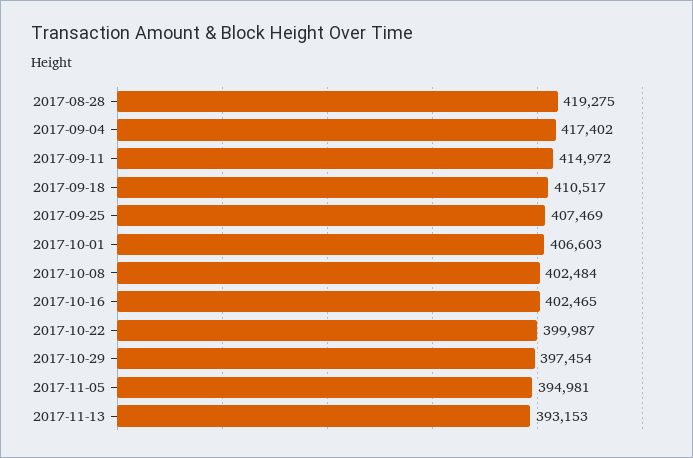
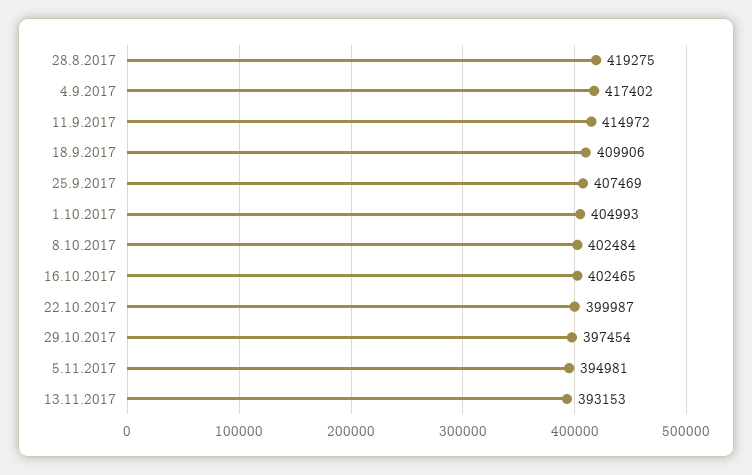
  {
    "2017-08-28": 419275,
    "2017-09-04": 417402,
    "2017-09-11": 414972,
-   "2017-09-18": 410517,
+   "2017-09-18": 409906,
    "2017-09-25": 407469,
-   "2017-10-01": 406603,
+   "2017-10-01": 404993,
    "2017-10-08": 402484,
    "2017-10-16": 402465,
    "2017-10-22": 399987,
    "2017-10-29": 397454,
    "2017-11-05": 394981,
    "2017-11-13": 393153
  }

